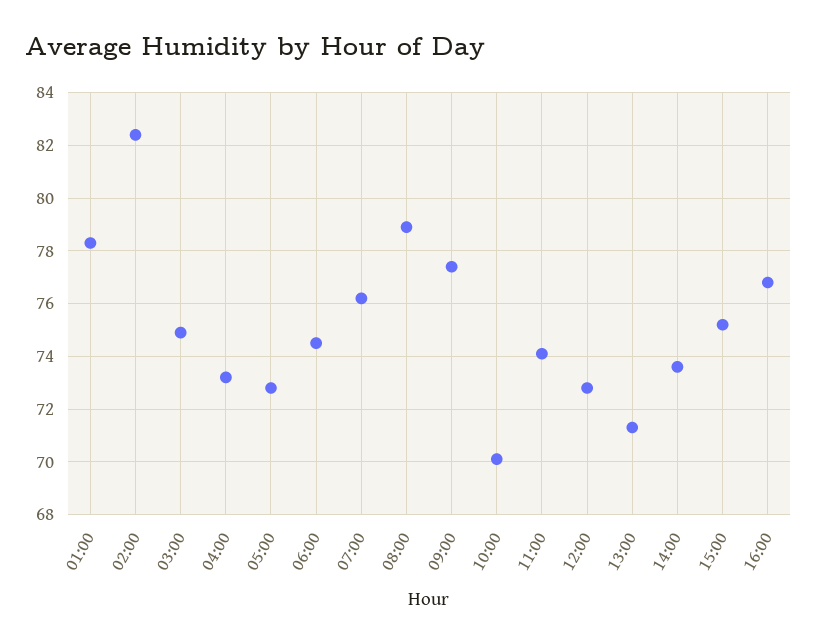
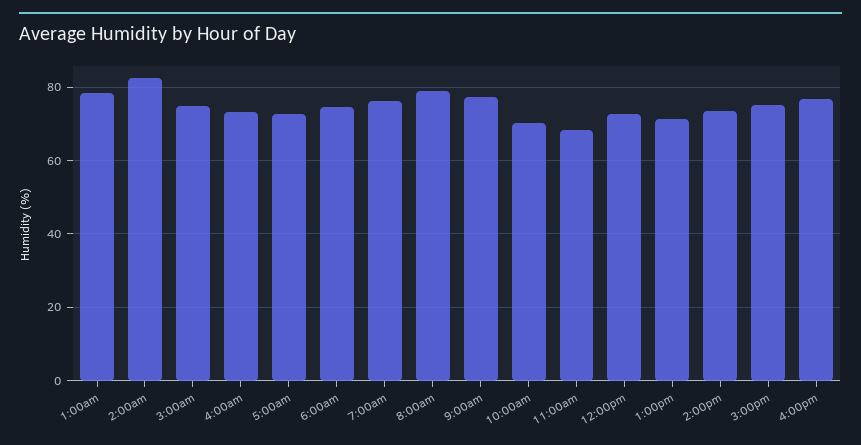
  {
    "01:00": 78.5,
    "02:00": 82.5,
    "03:00": 75,
    "04:00": 73,
    "05:00": 73,
    "06:00": 74.5,
    "07:00": 76,
    "08:00": 79,
    "09:00": 77.5,
    "10:00": 70,
-   "11:00": 74,
+   "11:00": 68,
    "12:00": 73,
    "13:00": 71.5,
    "14:00": 73.5,
    "15:00": 75,
    "16:00": 77
  }

